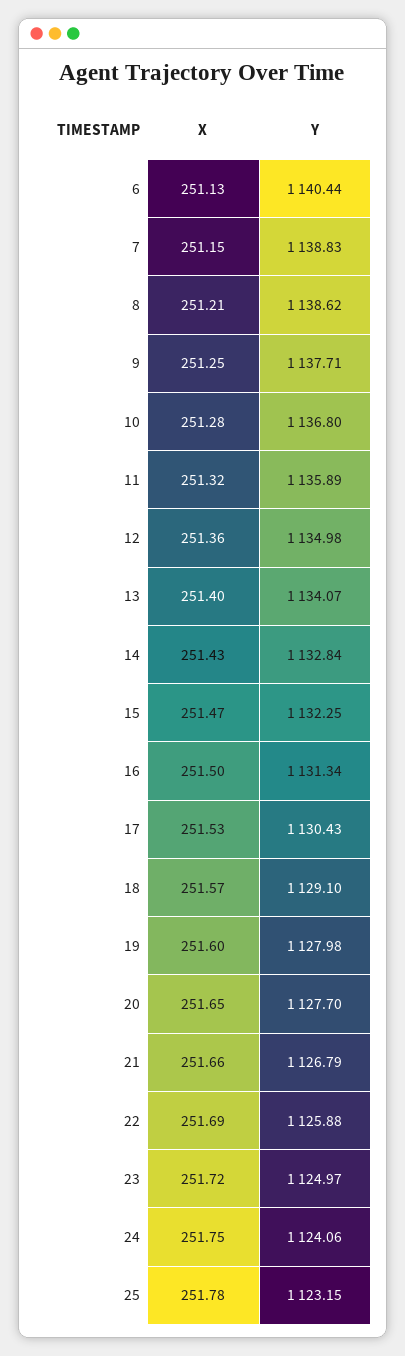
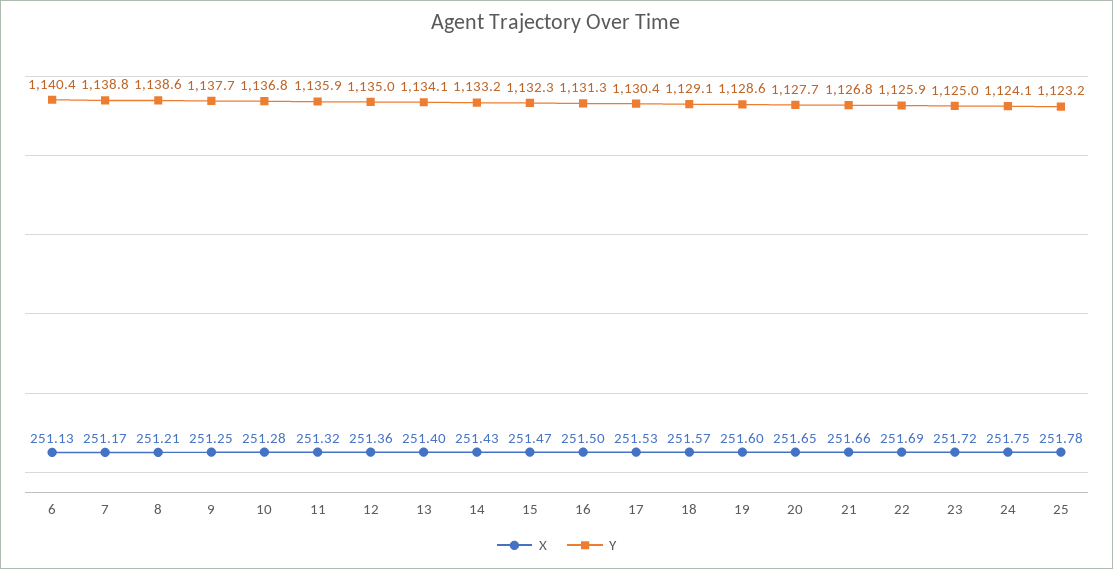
  {
    "X": {
      "6": 251.13,
-     "7": 251.15,
+     "7": 251.17,
      "8": 251.21,
      "9": 251.25,
      "10": 251.28,
      "11": 251.32,
      "12": 251.36,
      "13": 251.4,
      "14": 251.43,
      "15": 251.47,
      "16": 251.5,
      "17": 251.53,
      "18": 251.57,
      "19": 251.6,
      "20": 251.65,
      "21": 251.66,
      "22": 251.69,
      "23": 251.72,
      "24": 251.75,
      "25": 251.78
    },
    "Y": {
      "6": 1140.44,
      "7": 1138.83,
      "8": 1138.62,
      "9": 1137.71,
      "10": 1136.8,
      "11": 1135.89,
      "12": 1134.98,
      "13": 1134.07,
-     "14": 1132.84,
+     "14": 1133.2,
      "15": 1132.25,
      "16": 1131.34,
      "17": 1130.43,
      "18": 1129.1,
-     "19": 1127.98,
+     "19": 1128.6,
      "20": 1127.7,
      "21": 1126.79,
      "22": 1125.88,
      "23": 1124.97,
      "24": 1124.06,
      "25": 1123.15
    }
  }

